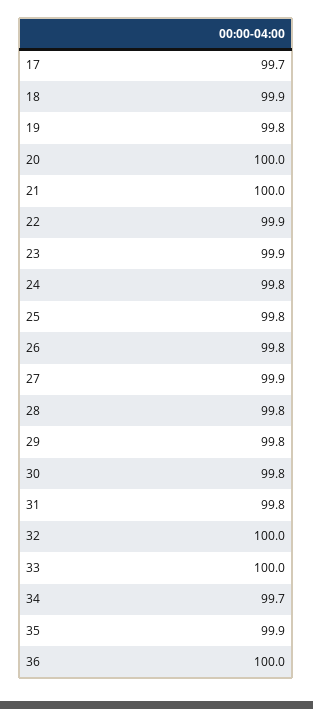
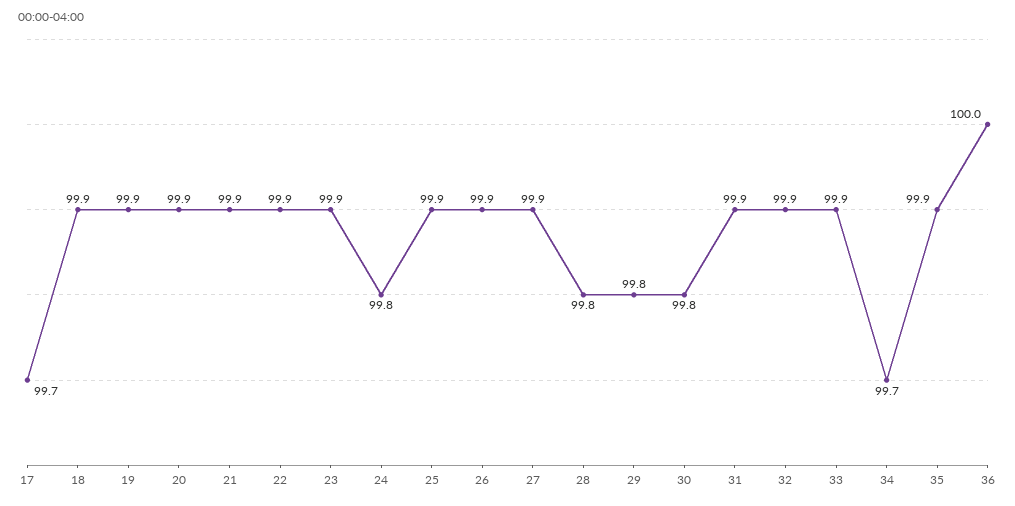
  {
    "17": 99.7,
    "18": 99.9,
-   "19": 99.8,
+   "19": 99.9,
-   "20": 100,
+   "20": 99.9,
-   "21": 100,
+   "21": 99.9,
    "22": 99.9,
    "23": 99.9,
    "24": 99.8,
-   "25": 99.8,
+   "25": 99.9,
-   "26": 99.8,
+   "26": 99.9,
    "27": 99.9,
    "28": 99.8,
    "29": 99.8,
    "30": 99.8,
-   "31": 99.8,
+   "31": 99.9,
-   "32": 100,
+   "32": 99.9,
-   "33": 100,
+   "33": 99.9,
    "34": 99.7,
    "35": 99.9,
    "36": 100
  }

